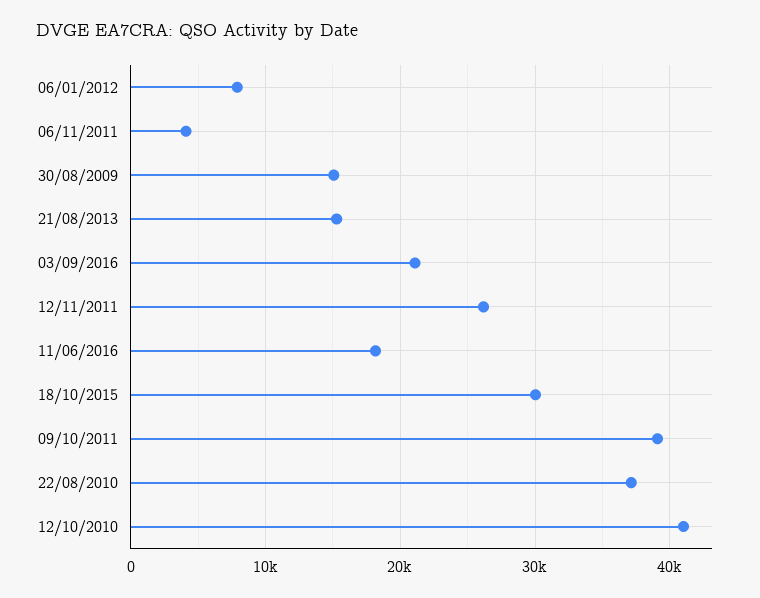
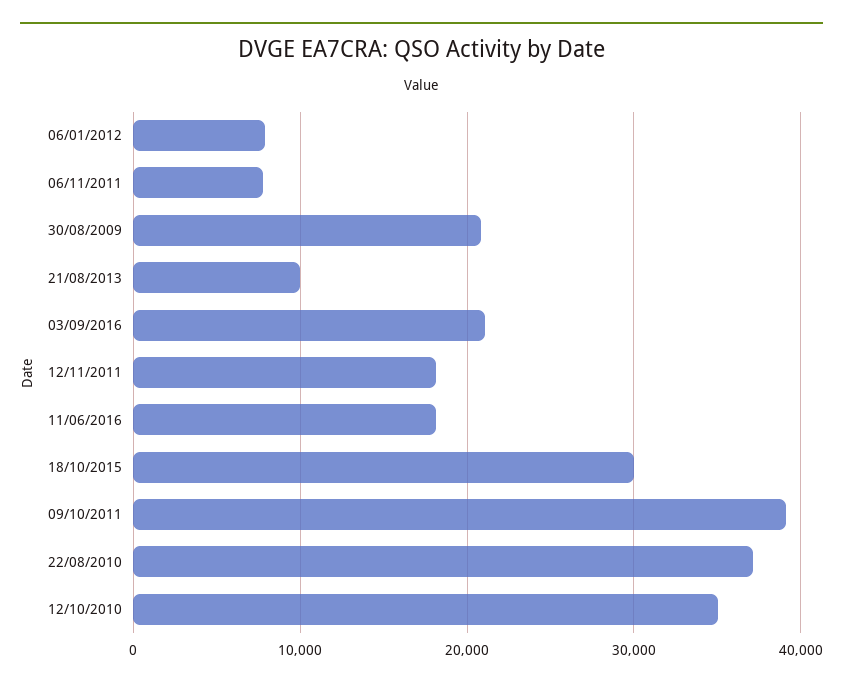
  {
    "06/01/2012": 8000,
-   "06/11/2011": 4000,
+   "06/11/2011": 8000,
-   "30/08/2009": 15000,
+   "30/08/2009": 21000,
-   "21/08/2013": 15000,
+   "21/08/2013": 10000,
    "03/09/2016": 21000,
-   "12/11/2011": 26000,
+   "12/11/2011": 18000,
    "11/06/2016": 18000,
    "18/10/2015": 30000,
    "09/10/2011": 39000,
    "22/08/2010": 37000,
-   "12/10/2010": 41000
+   "12/10/2010": 35000
  }

